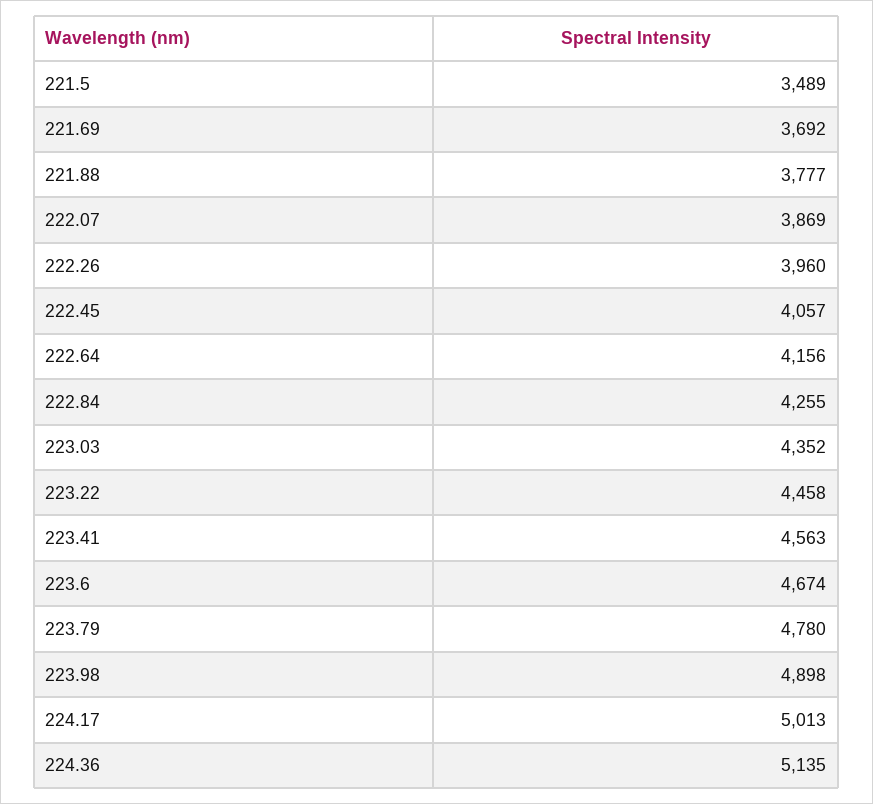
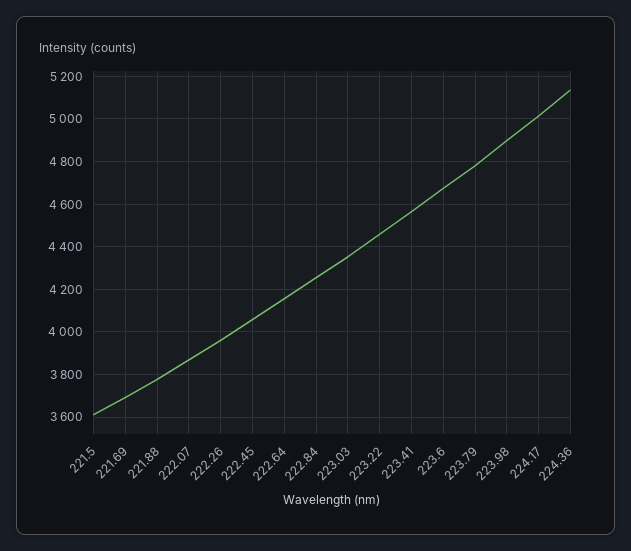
  {
-   "221.5": 3489,
+   "221.5": 3600,
    "221.69": 3692,
    "221.88": 3777,
    "222.07": 3869,
    "222.26": 3960,
    "222.45": 4057,
    "222.64": 4156,
    "222.84": 4255,
    "223.03": 4352,
    "223.22": 4458,
    "223.41": 4563,
    "223.6": 4674,
    "223.79": 4780,
    "223.98": 4898,
    "224.17": 5013,
    "224.36": 5135
  }

